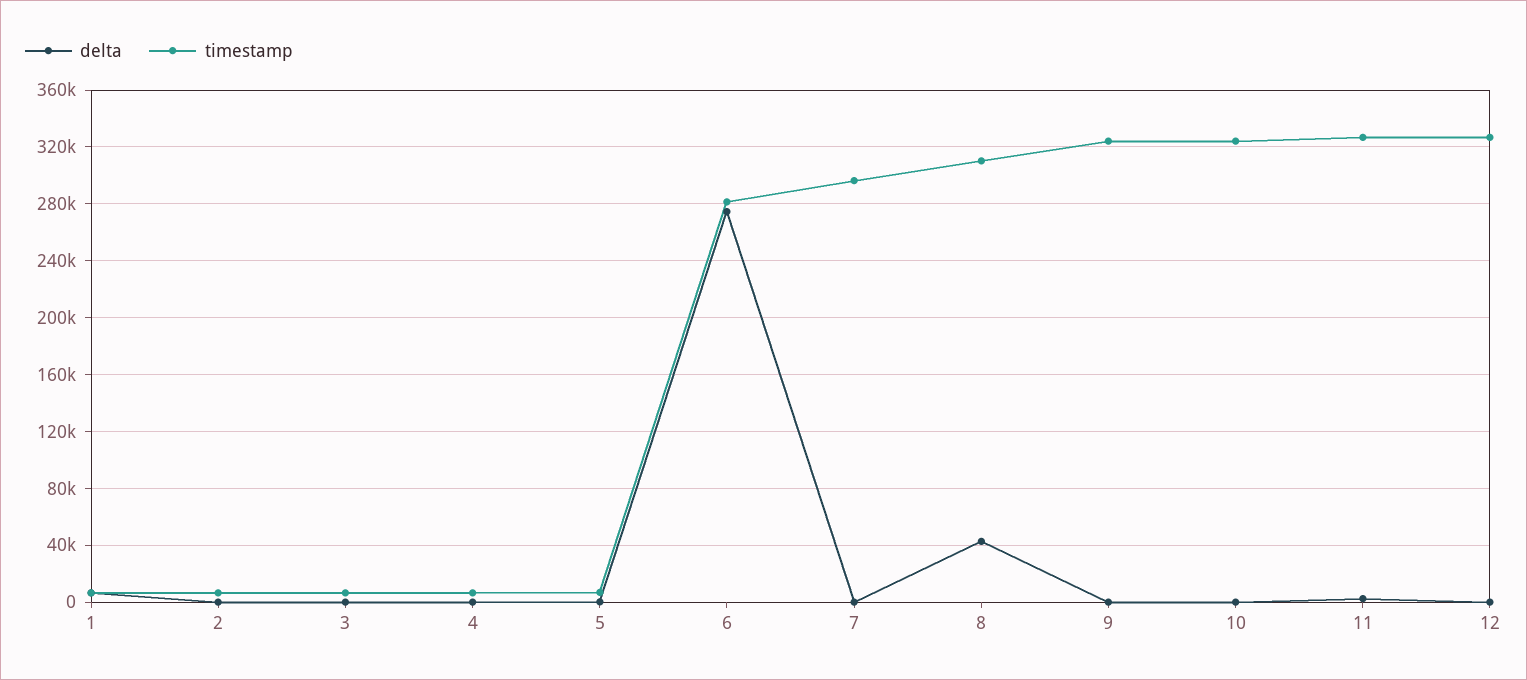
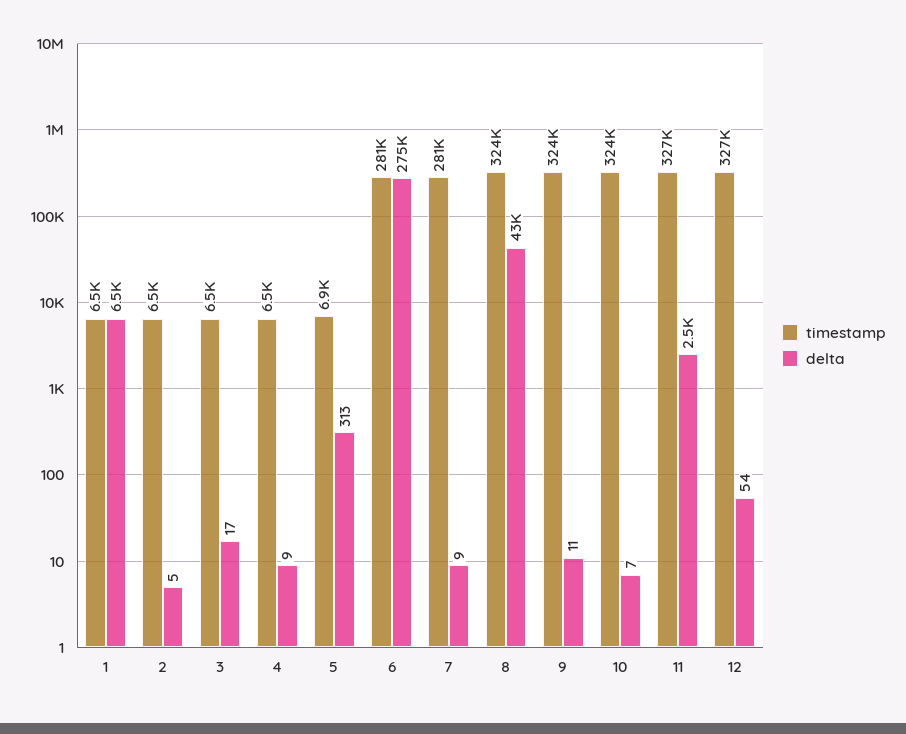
  {
    "delta": {
      "1": 6500,
      "2": 5,
      "3": 17,
      "4": 9,
      "5": 313,
      "6": 275000,
      "7": 9,
      "8": 43000,
      "9": 11,
      "10": 7,
      "11": 2500,
      "12": 54
    },
    "timestamp": {
      "1": 6500,
      "2": 6500,
      "3": 6500,
      "4": 6500,
      "5": 6900,
      "6": 281000,
-     "7": 295000,
+     "7": 281000,
-     "8": 310000,
+     "8": 324000,
      "9": 324000,
      "10": 324000,
      "11": 327000,
      "12": 327000
    }
  }

